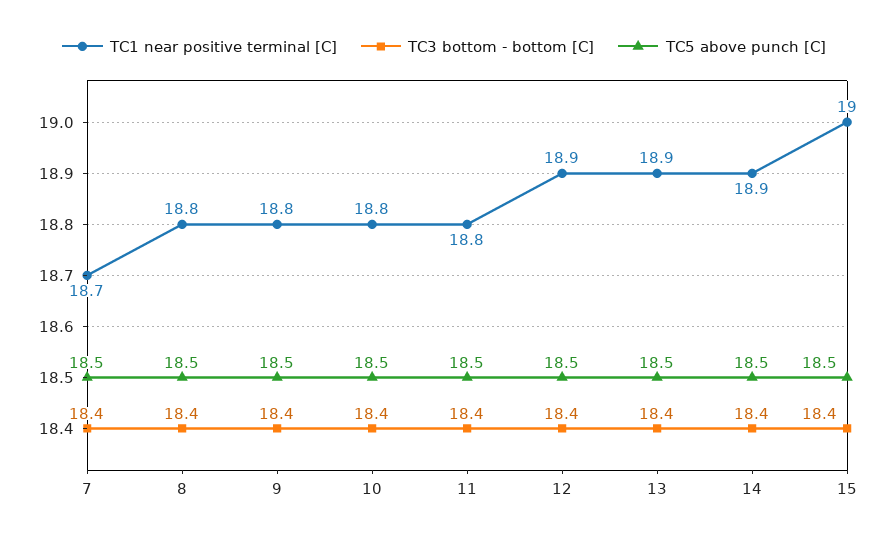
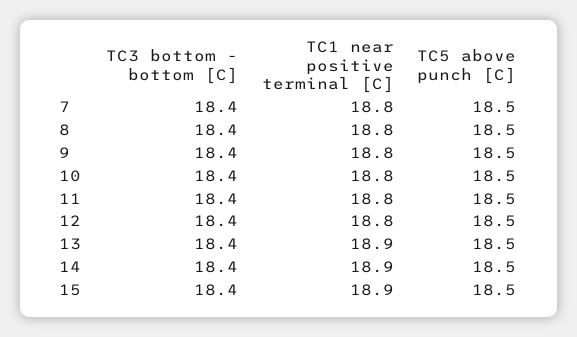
  {
    "TC1 near positive terminal [C]": {
-     "7": 18.7,
+     "7": 18.8,
      "8": 18.8,
      "9": 18.8,
      "10": 18.8,
      "11": 18.8,
-     "12": 18.9,
+     "12": 18.8,
      "13": 18.9,
      "14": 18.9,
-     "15": 19
+     "15": 18.9
    },
    "TC3 bottom - bottom [C]": {
      "7": 18.4,
      "8": 18.4,
      "9": 18.4,
      "10": 18.4,
      "11": 18.4,
      "12": 18.4,
      "13": 18.4,
      "14": 18.4,
      "15": 18.4
    },
    "TC5 above punch [C]": {
      "7": 18.5,
      "8": 18.5,
      "9": 18.5,
      "10": 18.5,
      "11": 18.5,
      "12": 18.5,
      "13": 18.5,
      "14": 18.5,
      "15": 18.5
    }
  }

